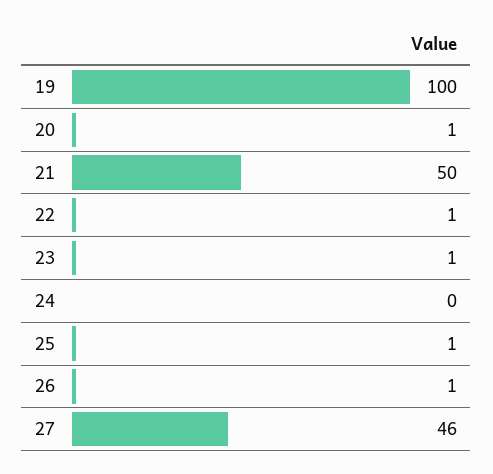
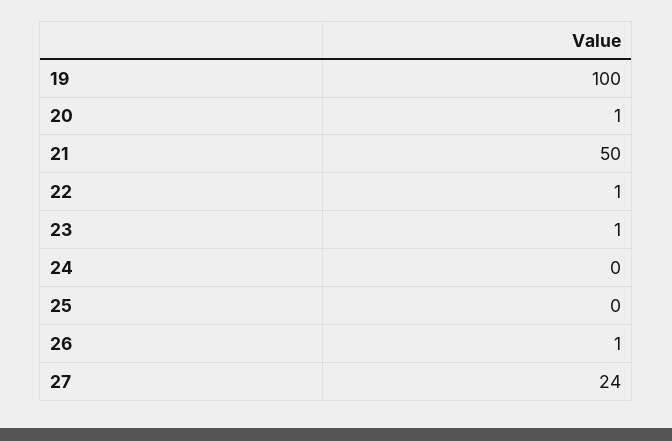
  {
    "19": 100,
    "20": 1,
    "21": 50,
    "22": 1,
    "23": 1,
    "24": 0,
-   "25": 1,
+   "25": 0,
    "26": 1,
-   "27": 46
+   "27": 24
  }

